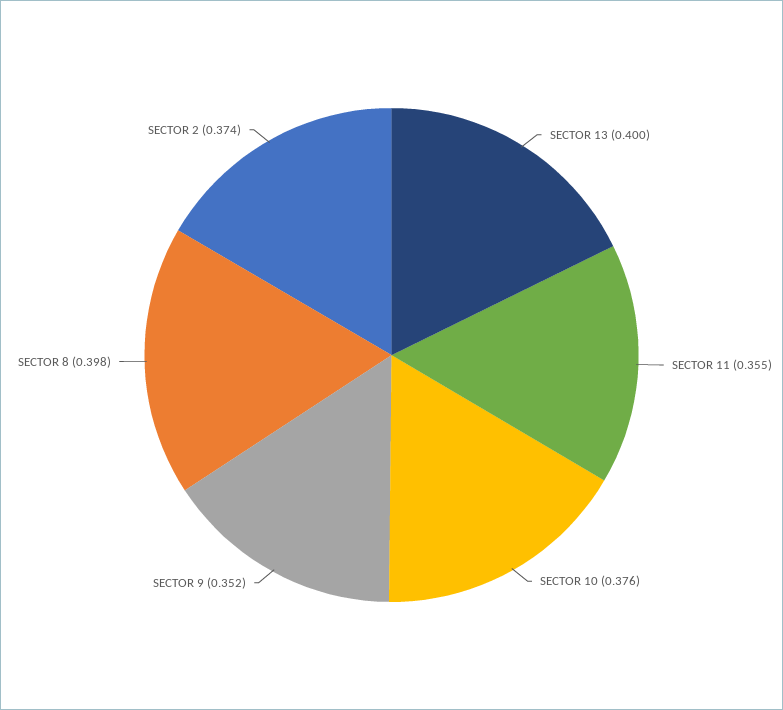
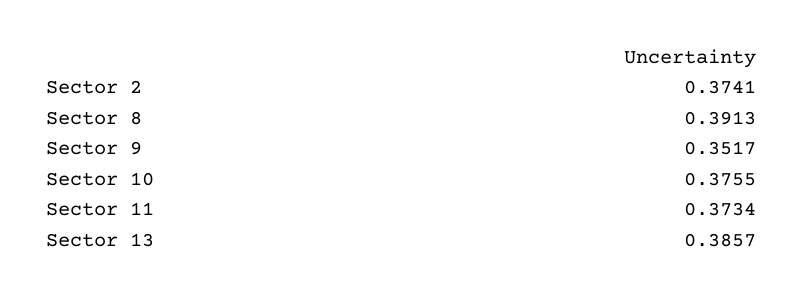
  {
-   "SECTOR 13": 0.4,
+   "SECTOR 13": 0.3857,
-   "SECTOR 11": 0.355,
+   "SECTOR 11": 0.3734,
    "SECTOR 10": 0.3755,
    "SECTOR 9": 0.3517,
-   "SECTOR 8": 0.398,
+   "SECTOR 8": 0.3913,
    "SECTOR 2": 0.3741
  }

